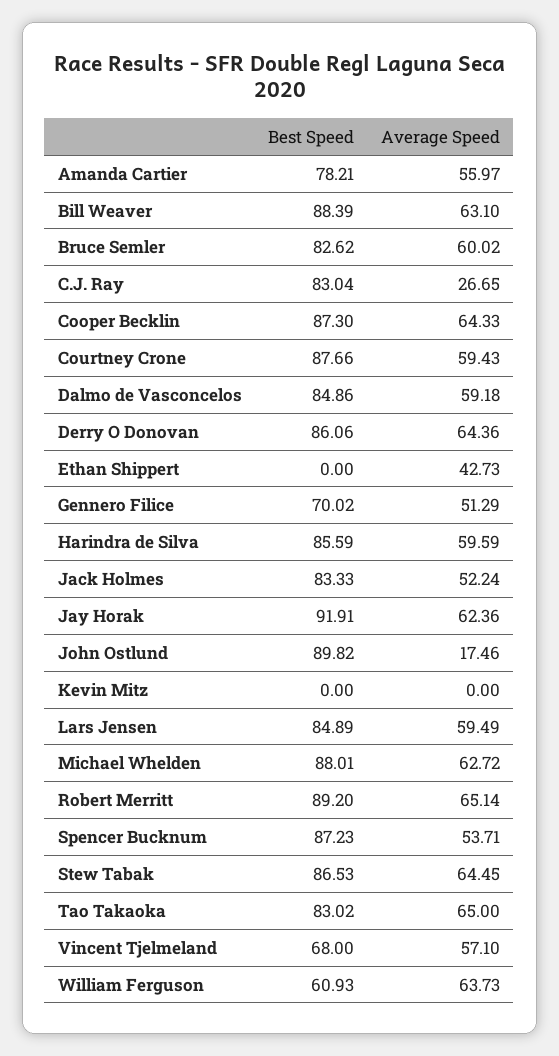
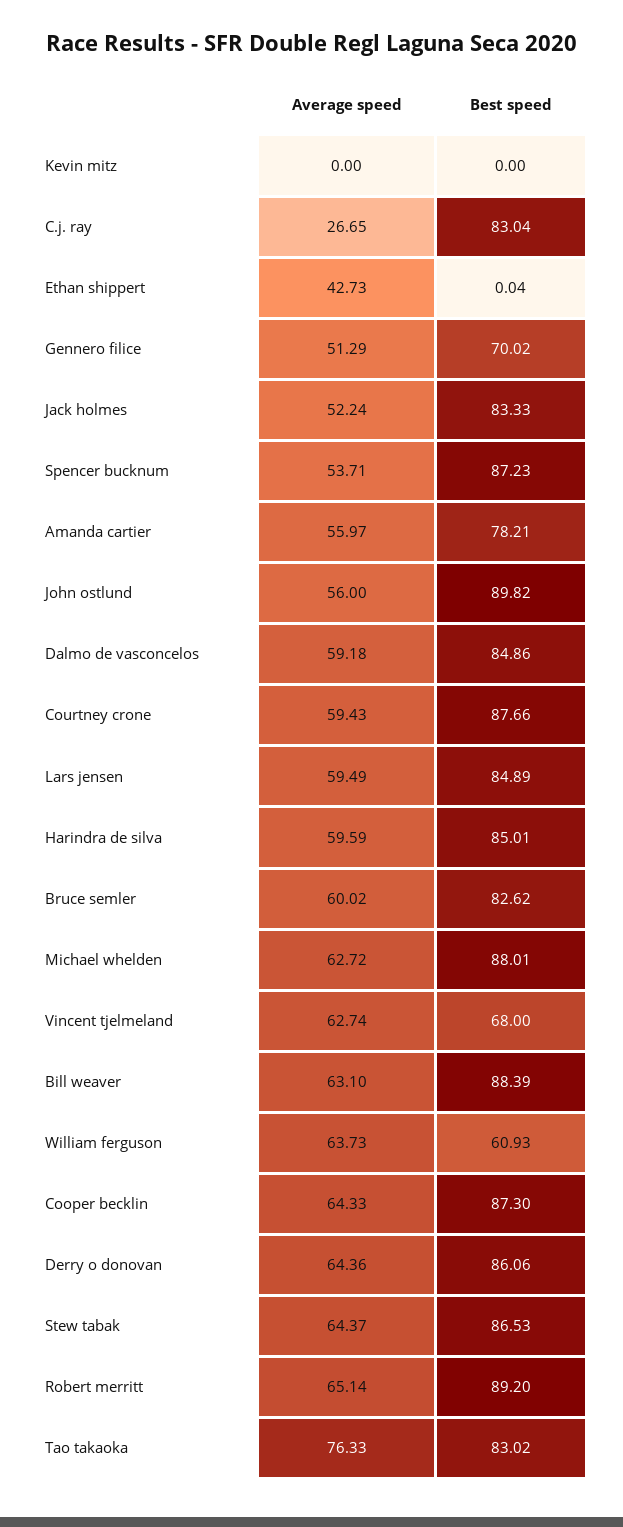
  {
    "Best Speed": {
      "Amanda Cartier": 78.21,
      "Bill Weaver": 88.39,
      "Bruce Semler": 82.62,
      "C.J. Ray": 83.04,
      "Cooper Becklin": 87.3,
      "Courtney Crone": 87.66,
      "Dalmo de Vasconcelos": 84.86,
      "Derry O Donovan": 86.06,
-     "Ethan Shippert": 0,
+     "Ethan Shippert": 0.04,
      "Gennero Filice": 70.02,
-     "Harindra de Silva": 85.59,
+     "Harindra de Silva": 85.01,
      "Jack Holmes": 83.33,
-     "Jay Horak": 91.91,
      "John Ostlund": 89.82,
      "Kevin Mitz": 0,
      "Lars Jensen": 84.89,
      "Michael Whelden": 88.01,
      "Robert Merritt": 89.2,
      "Spencer Bucknum": 87.23,
      "Stew Tabak": 86.53,
      "Tao Takaoka": 83.02,
      "Vincent Tjelmeland": 68,
      "William Ferguson": 60.93
    },
    "Average Speed": {
      "Amanda Cartier": 55.97,
      "Bill Weaver": 63.1,
      "Bruce Semler": 60.02,
      "C.J. Ray": 26.65,
      "Cooper Becklin": 64.33,
      "Courtney Crone": 59.43,
      "Dalmo de Vasconcelos": 59.18,
      "Derry O Donovan": 64.36,
      "Ethan Shippert": 42.73,
      "Gennero Filice": 51.29,
      "Harindra de Silva": 59.59,
      "Jack Holmes": 52.24,
-     "Jay Horak": 62.36,
-     "John Ostlund": 17.46,
+     "John Ostlund": 56,
      "Kevin Mitz": 0,
      "Lars Jensen": 59.49,
      "Michael Whelden": 62.72,
      "Robert Merritt": 65.14,
      "Spencer Bucknum": 53.71,
-     "Stew Tabak": 64.45,
+     "Stew Tabak": 64.37,
-     "Tao Takaoka": 65,
+     "Tao Takaoka": 76.33,
-     "Vincent Tjelmeland": 57.1,
+     "Vincent Tjelmeland": 62.74,
      "William Ferguson": 63.73
    }
  }

